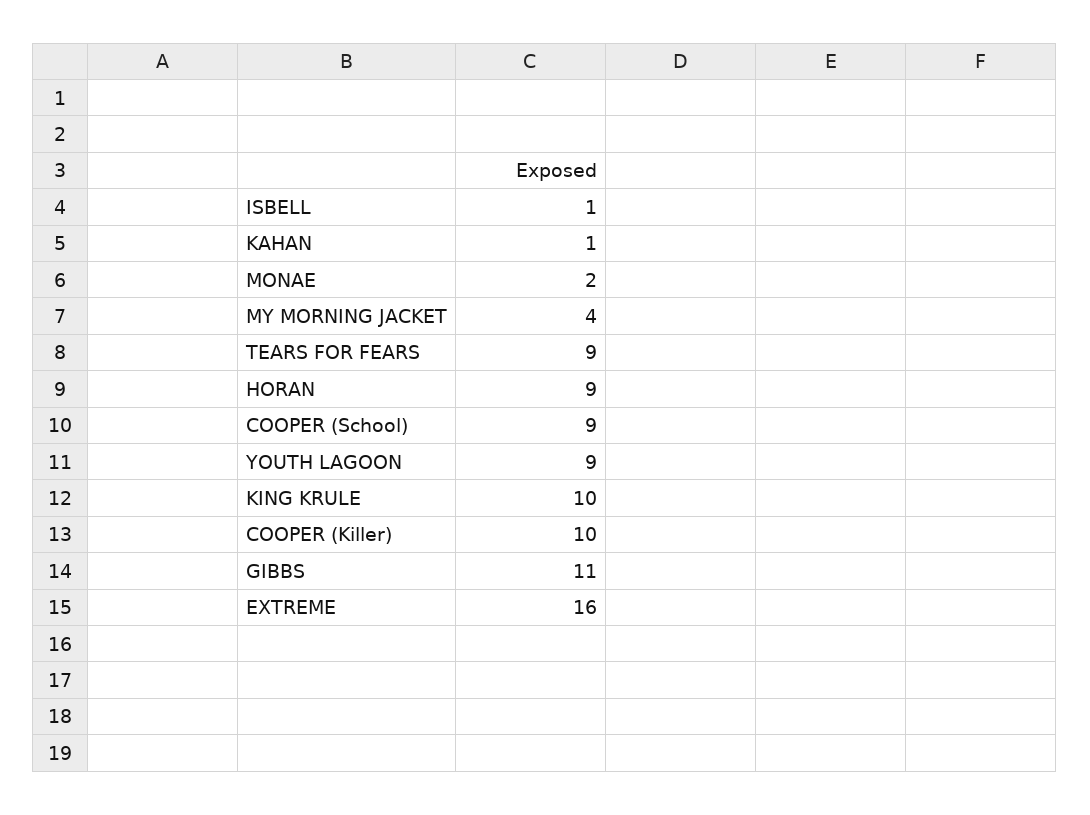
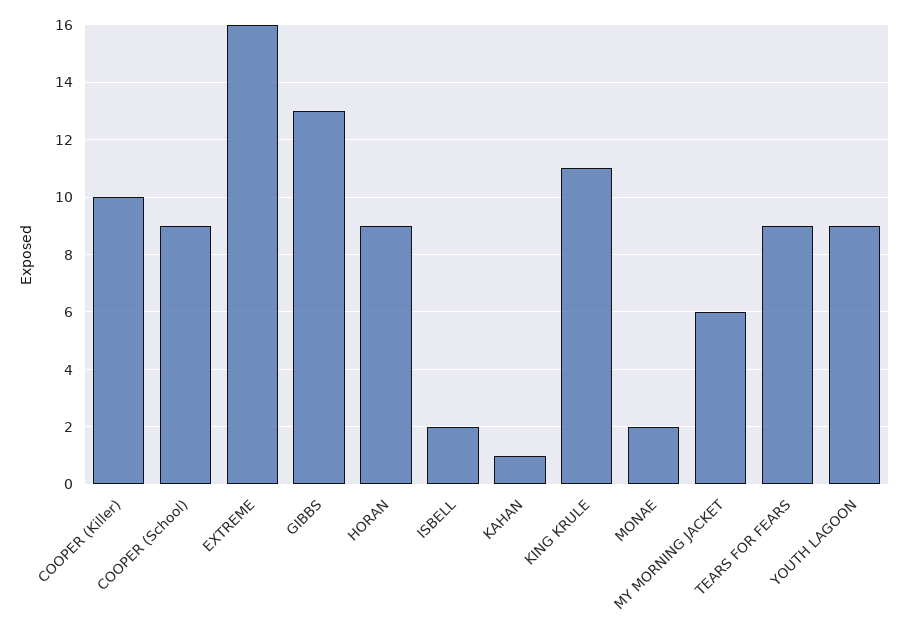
  {
-   "ISBELL": 1,
+   "ISBELL": 2,
    "KAHAN": 1,
    "MONAE": 2,
-   "MY MORNING JACKET": 4,
+   "MY MORNING JACKET": 6,
    "TEARS FOR FEARS": 9,
    "HORAN": 9,
    "COOPER (School)": 9,
    "YOUTH LAGOON": 9,
-   "KING KRULE": 10,
+   "KING KRULE": 11,
    "COOPER (Killer)": 10,
-   "GIBBS": 11,
+   "GIBBS": 13,
    "EXTREME": 16
  }

